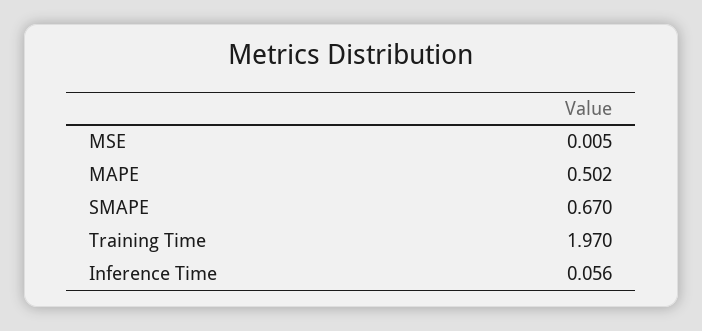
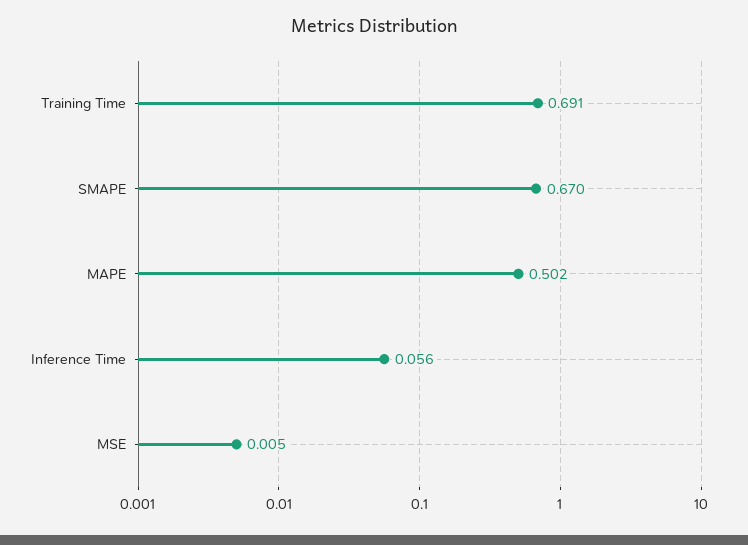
  {
    "MSE": 0.005,
    "MAPE": 0.502,
    "SMAPE": 0.67,
-   "Training Time": 1.97,
+   "Training Time": 0.691,
    "Inference Time": 0.056
  }

